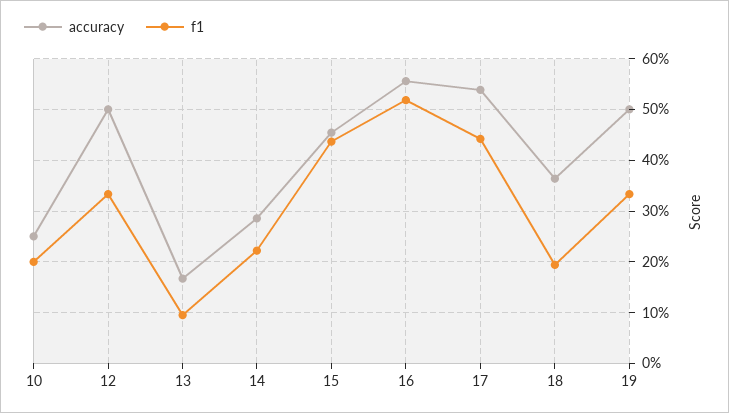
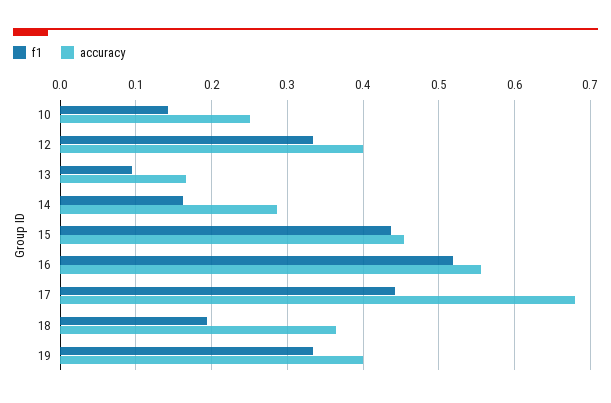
  {
    "accuracy": {
      "10": 0.25,
-     "12": 0.5,
+     "12": 0.4,
      "13": 0.17,
      "14": 0.29,
      "15": 0.45,
      "16": 0.56,
-     "17": 0.54,
+     "17": 0.68,
      "18": 0.36,
-     "19": 0.5
+     "19": 0.4
    },
    "f1": {
-     "10": 0.2,
+     "10": 0.14,
      "12": 0.33,
      "13": 0.1,
-     "14": 0.22,
+     "14": 0.16,
      "15": 0.44,
      "16": 0.52,
      "17": 0.44,
      "18": 0.19,
      "19": 0.33
    }
  }

